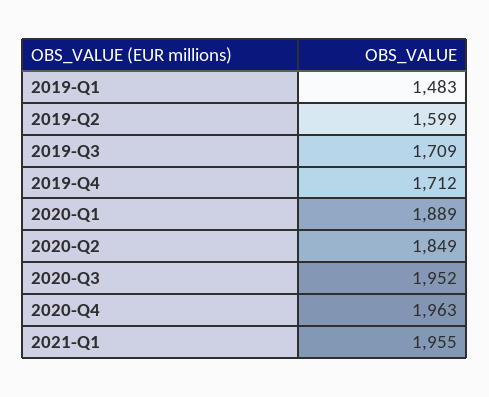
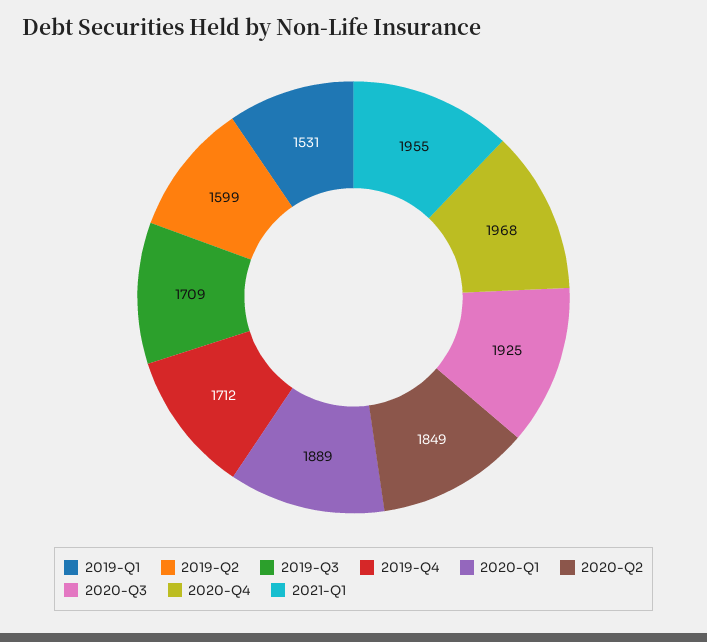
  {
-   "2019-Q1": 1483,
+   "2019-Q1": 1531,
    "2019-Q2": 1599,
    "2019-Q3": 1709,
    "2019-Q4": 1712,
    "2020-Q1": 1889,
    "2020-Q2": 1849,
-   "2020-Q3": 1952,
+   "2020-Q3": 1925,
-   "2020-Q4": 1963,
+   "2020-Q4": 1968,
    "2021-Q1": 1955
  }

